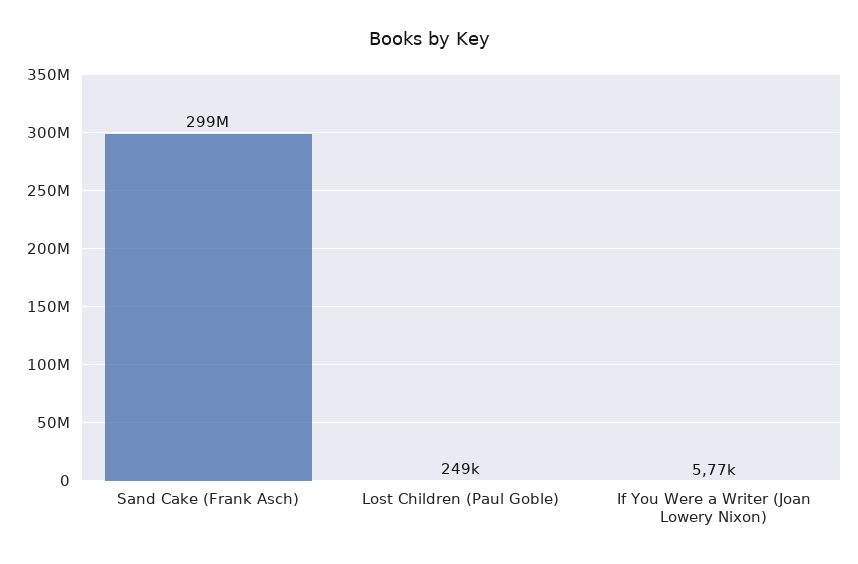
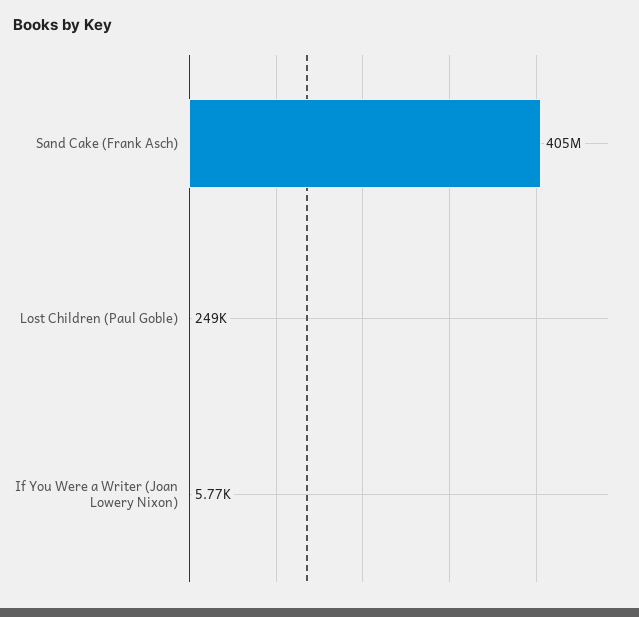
  {
-   "Sand Cake (Frank Asch)": 299000000,
+   "Sand Cake (Frank Asch)": 405000000,
    "Lost Children (Paul Goble)": 249000,
    "If You Were a Writer (Joan Lowery Nixon)": 5770
  }

